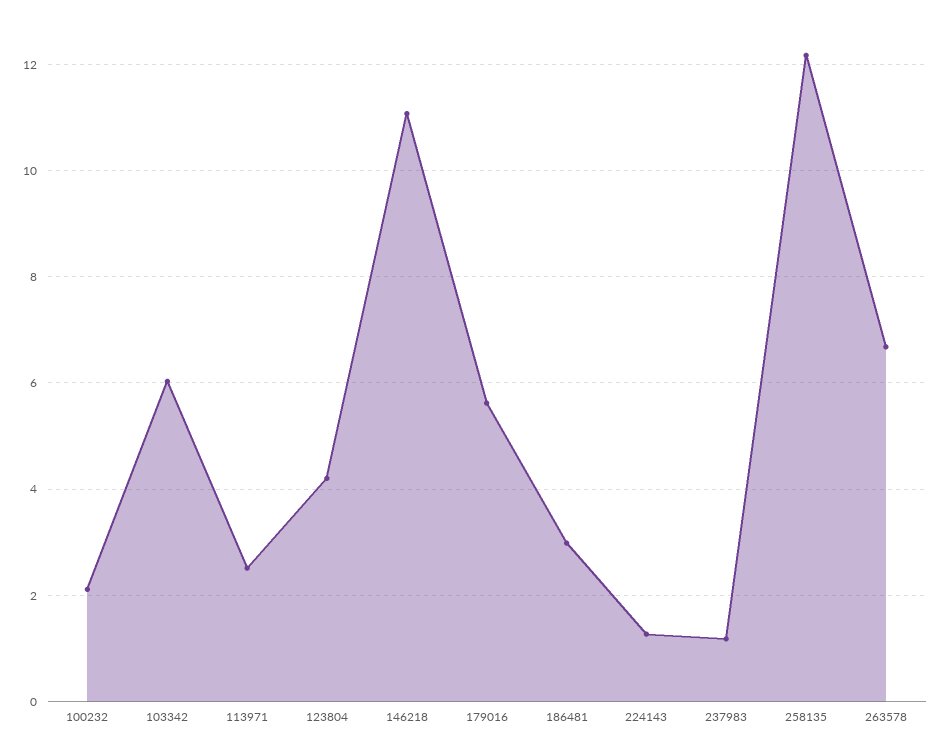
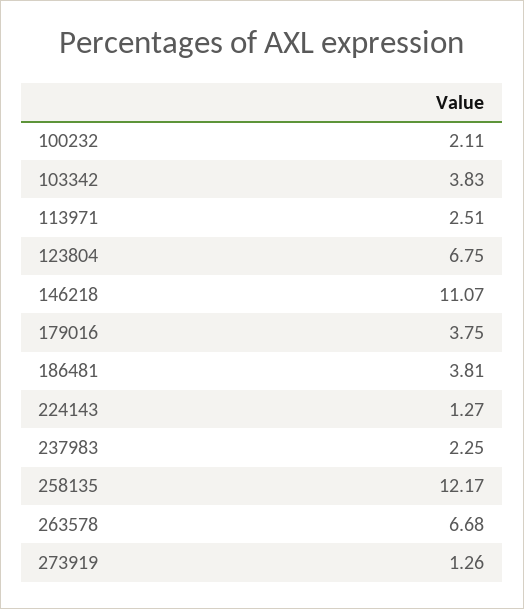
  {
    "100232": 2.11,
-   "103342": 6,
+   "103342": 3.83,
    "113971": 2.51,
-   "123804": 4.2,
+   "123804": 6.75,
    "146218": 11.07,
-   "179016": 5.6,
+   "179016": 3.75,
-   "186481": 3,
+   "186481": 3.81,
    "224143": 1.27,
-   "237983": 1.2,
+   "237983": 2.25,
    "258135": 12.17,
-   "263578": 6.68
+   "263578": 6.68,
+   "273919": 1.26
  }

